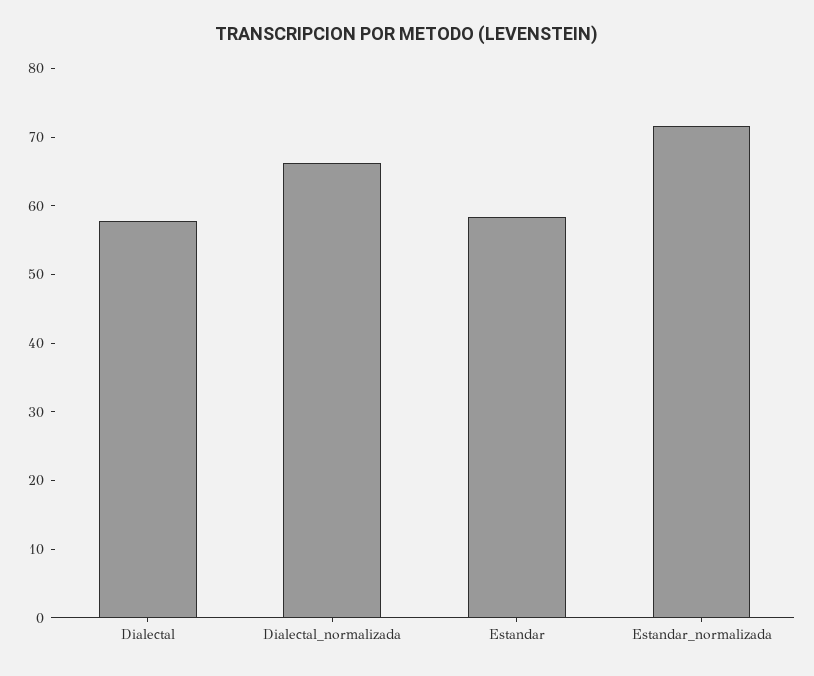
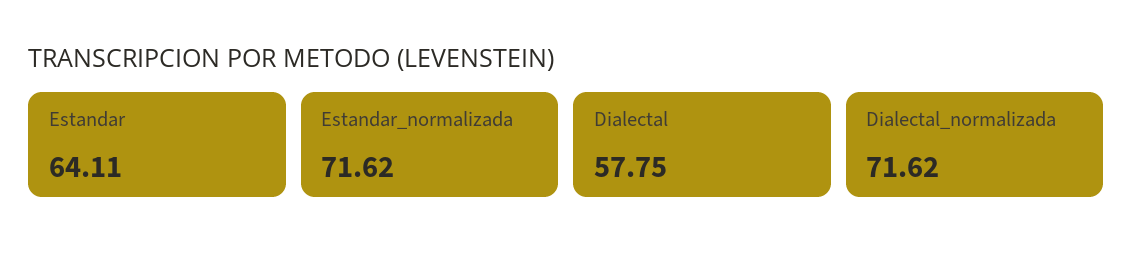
  {
    "Dialectal": 57.75,
-   "Dialectal_normalizada": 66,
+   "Dialectal_normalizada": 71.62,
-   "Estandar": 58,
+   "Estandar": 64.11,
    "Estandar_normalizada": 71.62
  }

